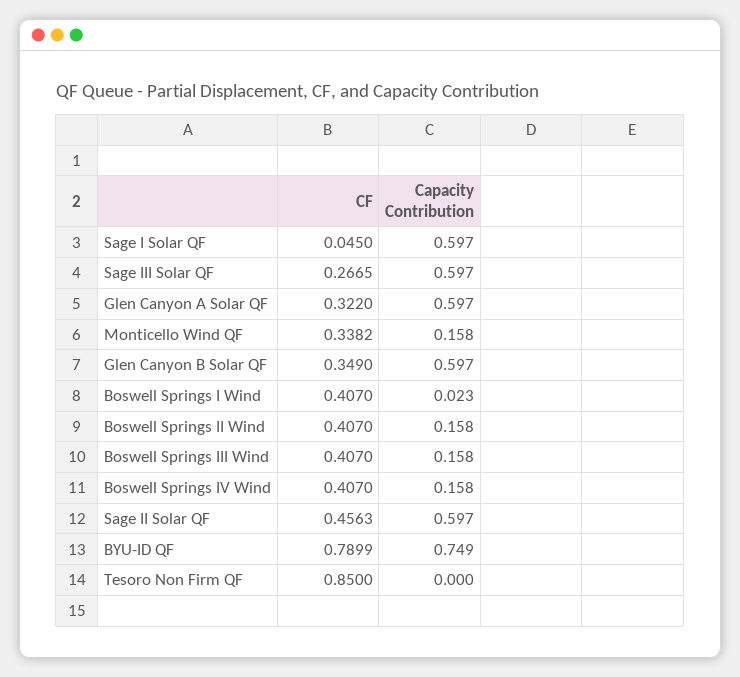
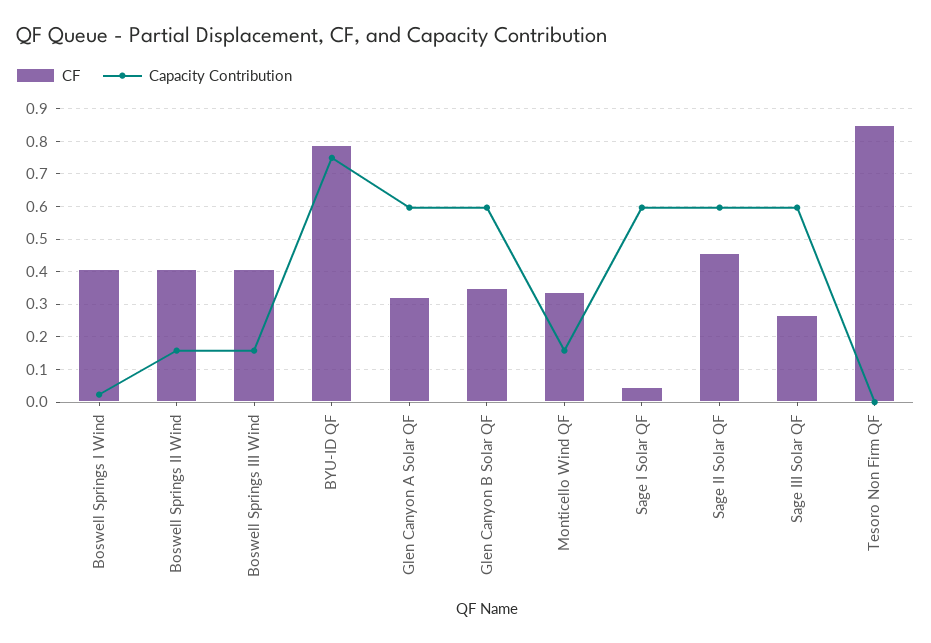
  {
    "CF": {
      "Sage I Solar QF": 0.045,
      "Sage III Solar QF": 0.2665,
      "Glen Canyon A Solar QF": 0.322,
      "Monticello Wind QF": 0.3382,
      "Glen Canyon B Solar QF": 0.349,
      "Boswell Springs I Wind": 0.407,
      "Boswell Springs II Wind": 0.407,
      "Boswell Springs III Wind": 0.407,
-     "Boswell Springs IV Wind": 0.407,
      "Sage II Solar QF": 0.4563,
      "BYU-ID QF": 0.7899,
      "Tesoro Non Firm QF": 0.85
    },
    "Capacity Contribution": {
      "Sage I Solar QF": 0.597,
      "Sage III Solar QF": 0.597,
      "Glen Canyon A Solar QF": 0.597,
      "Monticello Wind QF": 0.158,
      "Glen Canyon B Solar QF": 0.597,
      "Boswell Springs I Wind": 0.023,
      "Boswell Springs II Wind": 0.158,
      "Boswell Springs III Wind": 0.158,
-     "Boswell Springs IV Wind": 0.158,
      "Sage II Solar QF": 0.597,
      "BYU-ID QF": 0.749,
      "Tesoro Non Firm QF": 0
    }
  }

